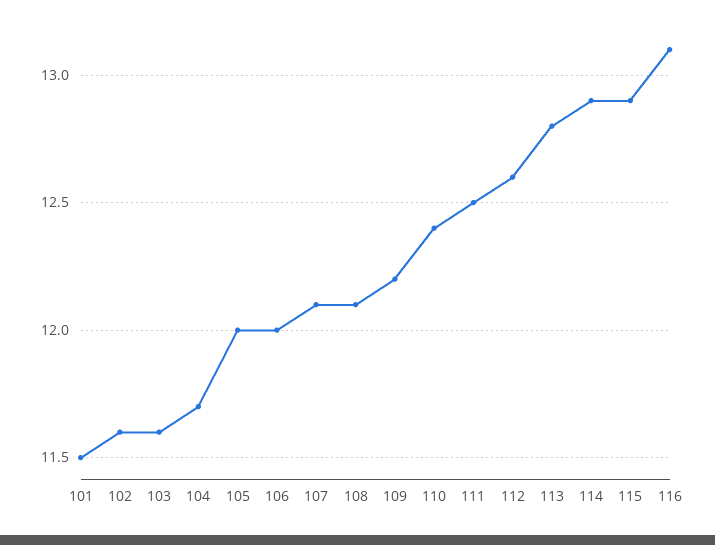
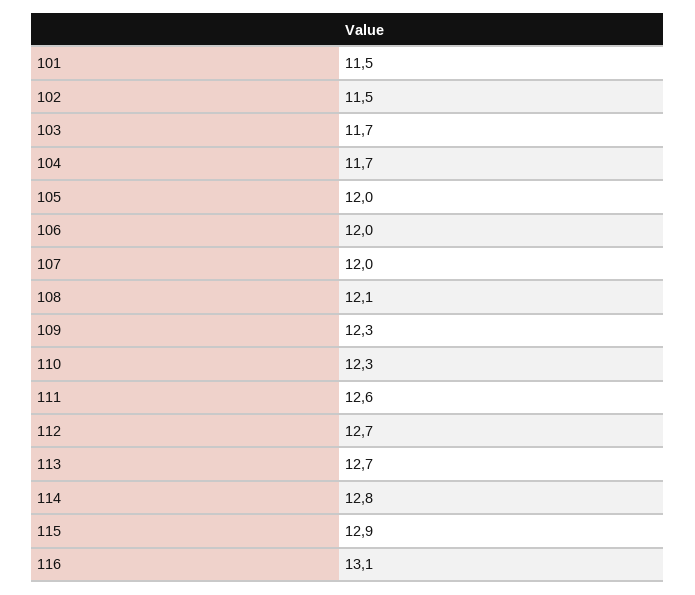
  {
    "101": 11.5,
-   "102": 11.6,
+   "102": 11.5,
-   "103": 11.6,
+   "103": 11.7,
    "104": 11.7,
    "105": 12,
    "106": 12,
-   "107": 12.1,
+   "107": 12,
    "108": 12.1,
-   "109": 12.2,
+   "109": 12.3,
-   "110": 12.4,
+   "110": 12.3,
-   "111": 12.5,
+   "111": 12.6,
-   "112": 12.6,
+   "112": 12.7,
-   "113": 12.8,
+   "113": 12.7,
-   "114": 12.9,
+   "114": 12.8,
    "115": 12.9,
    "116": 13.1
  }

